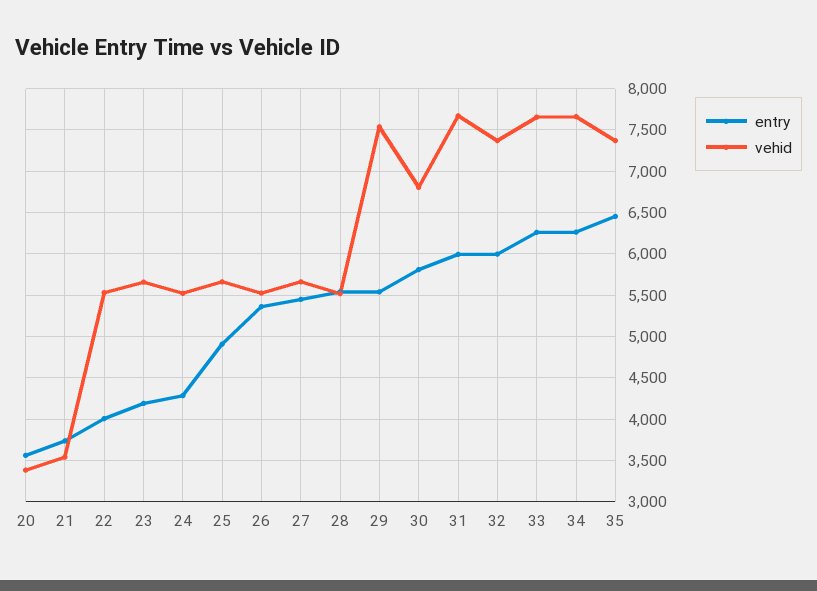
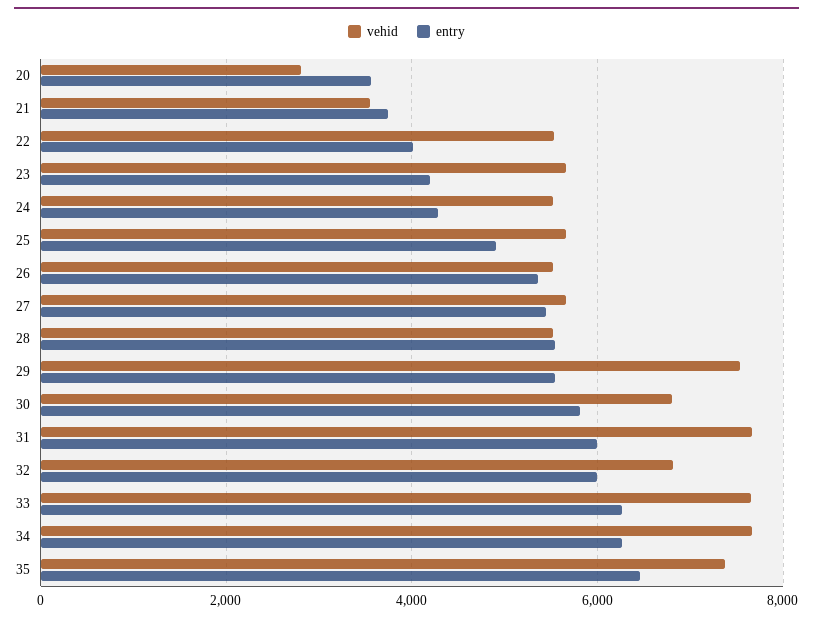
  {
    "entry": {
      "20": 3600,
      "21": 3700,
      "22": 4000,
      "23": 4200,
      "24": 4300,
      "25": 4900,
      "26": 5400,
      "27": 5500,
      "28": 5500,
      "29": 5500,
      "30": 5800,
      "31": 6000,
      "32": 6000,
      "33": 6300,
      "34": 6300,
      "35": 6500
    },
    "vehid": {
-     "20": 3400,
+     "20": 2800,
      "21": 3500,
      "22": 5500,
      "23": 5700,
      "24": 5500,
      "25": 5700,
      "26": 5500,
      "27": 5700,
      "28": 5500,
      "29": 7500,
      "30": 6800,
      "31": 7700,
-     "32": 7400,
+     "32": 6800,
      "33": 7700,
      "34": 7700,
      "35": 7400
    }
  }

